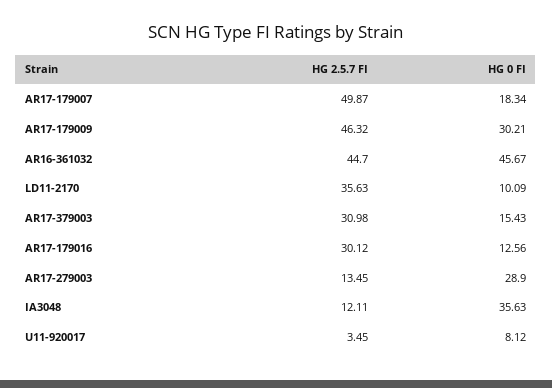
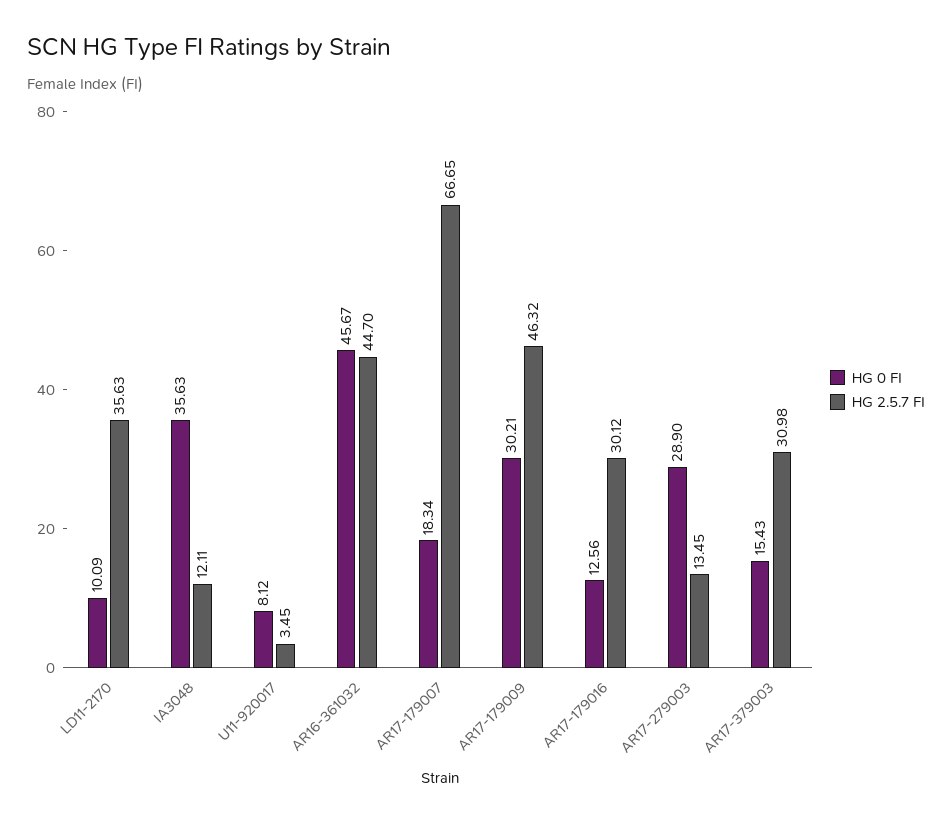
  {
    "HG 2.5.7 FI": {
-     "AR17-179007": 49.87,
+     "AR17-179007": 66.65,
      "AR17-179009": 46.32,
      "AR16-361032": 44.7,
      "LD11-2170": 35.63,
      "AR17-379003": 30.98,
      "AR17-179016": 30.12,
      "AR17-279003": 13.45,
      "IA3048": 12.11,
      "U11-920017": 3.45
    },
    "HG 0 FI": {
      "AR17-179007": 18.34,
      "AR17-179009": 30.21,
      "AR16-361032": 45.67,
      "LD11-2170": 10.09,
      "AR17-379003": 15.43,
      "AR17-179016": 12.56,
      "AR17-279003": 28.9,
      "IA3048": 35.63,
      "U11-920017": 8.12
    }
  }

